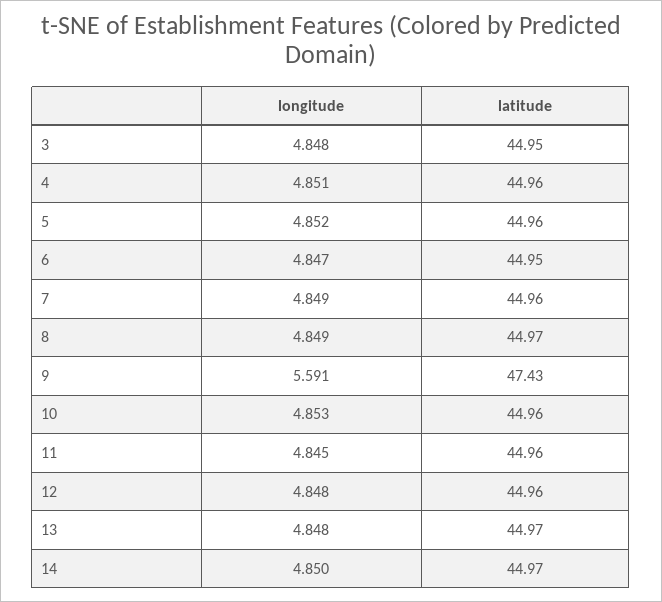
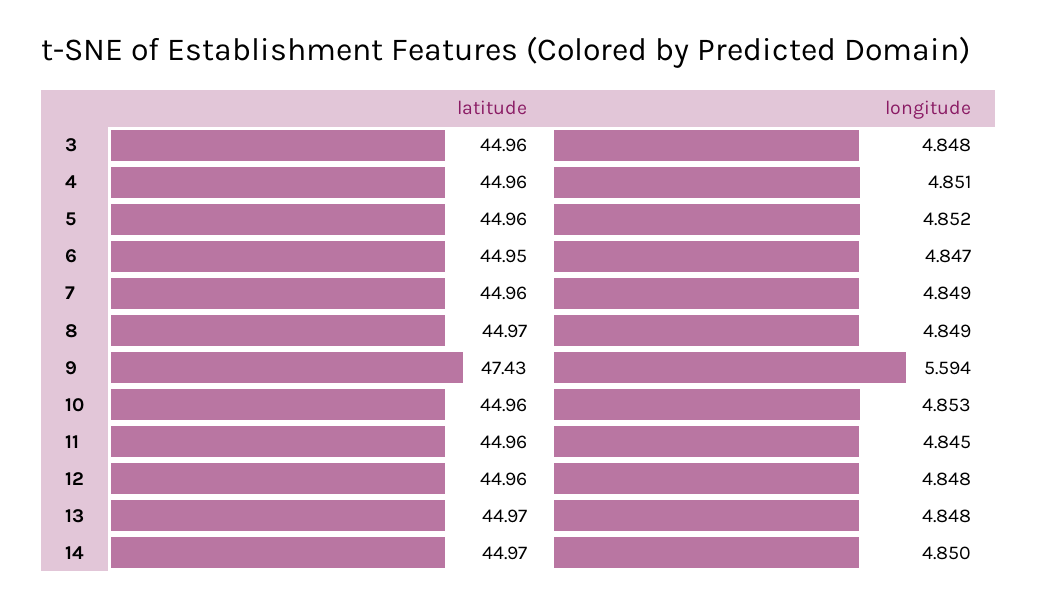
  {
    "longitude": {
      "3": 4.848,
      "4": 4.851,
      "5": 4.852,
      "6": 4.847,
      "7": 4.849,
      "8": 4.849,
-     "9": 5.591,
+     "9": 5.594,
      "10": 4.853,
      "11": 4.845,
      "12": 4.848,
      "13": 4.848,
      "14": 4.85
    },
    "latitude": {
-     "3": 44.95,
+     "3": 44.96,
      "4": 44.96,
      "5": 44.96,
      "6": 44.95,
      "7": 44.96,
      "8": 44.97,
      "9": 47.43,
      "10": 44.96,
      "11": 44.96,
      "12": 44.96,
      "13": 44.97,
      "14": 44.97
    }
  }

